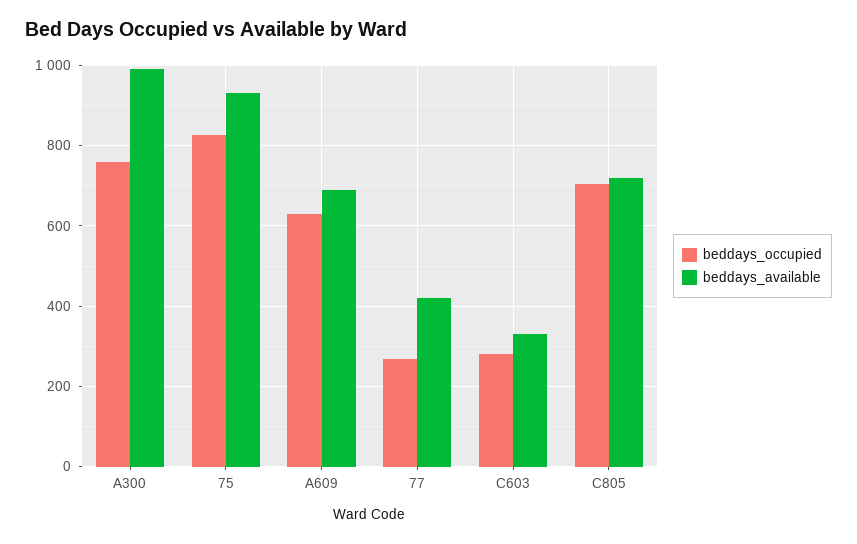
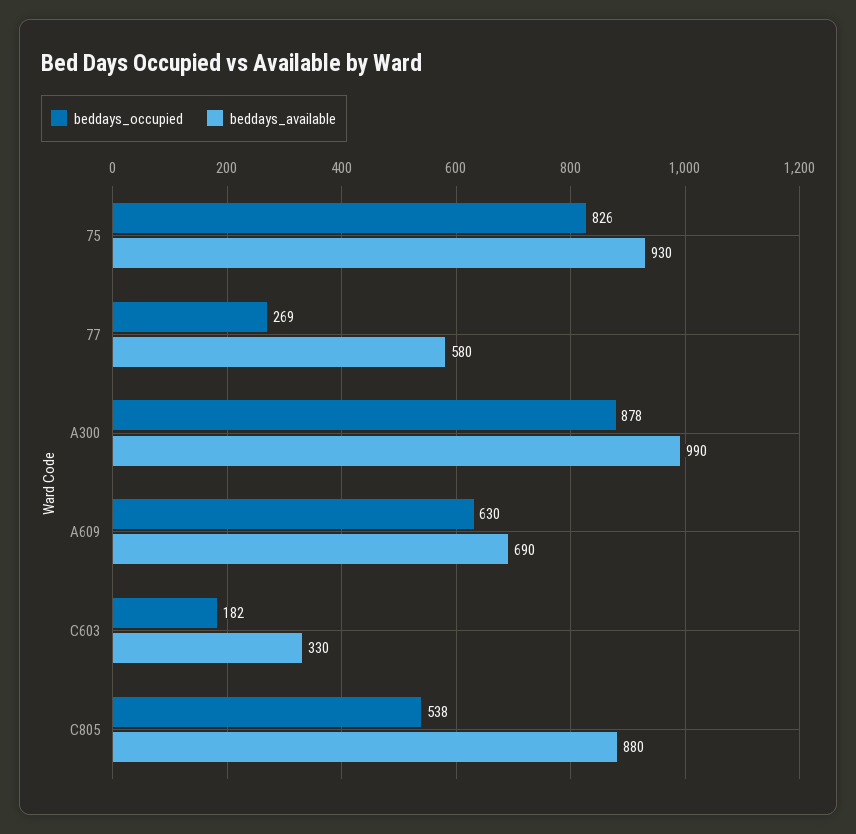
  {
    "beddays_occupied": {
-     "A300": 760,
+     "A300": 878,
      "75": 826,
      "A609": 630,
      "77": 269,
-     "C603": 280,
+     "C603": 182,
-     "C805": 700
+     "C805": 538
    },
    "beddays_available": {
      "A300": 990,
      "75": 930,
      "A609": 690,
-     "77": 420,
+     "77": 580,
      "C603": 330,
-     "C805": 720
+     "C805": 880
    }
  }

